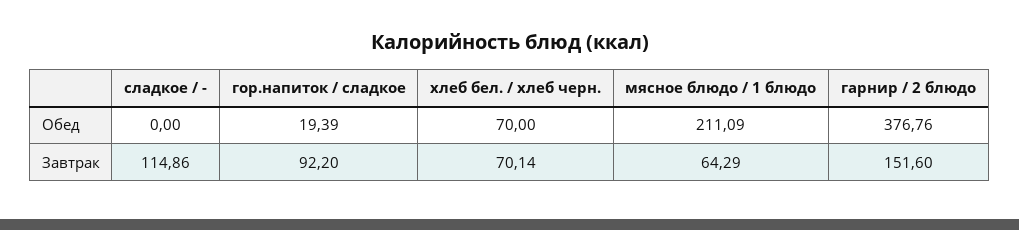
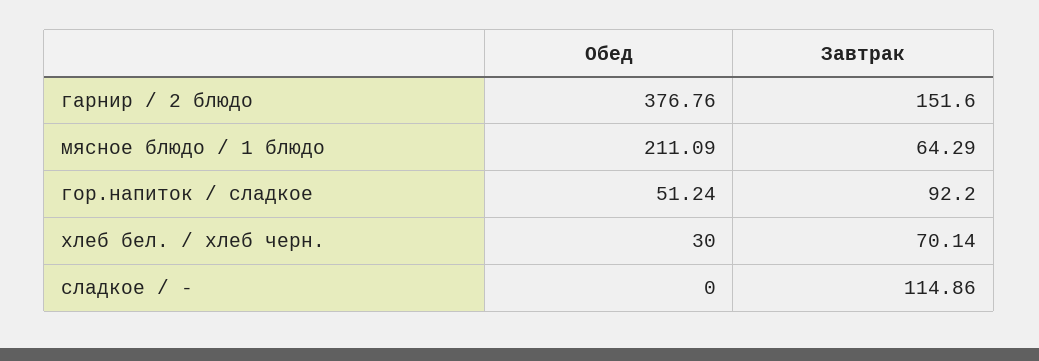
  {
    "сладкое / -": {
      "Обед": 0,
      "Завтрак": 114.86
    },
    "гор.напиток / сладкое": {
-     "Обед": 19.39,
+     "Обед": 51.24,
      "Завтрак": 92.2
    },
    "хлеб бел. / хлеб черн.": {
-     "Обед": 70,
+     "Обед": 30,
      "Завтрак": 70.14
    },
    "мясное блюдо / 1 блюдо": {
      "Обед": 211.09,
      "Завтрак": 64.29
    },
    "гарнир / 2 блюдо": {
      "Обед": 376.76,
      "Завтрак": 151.6
    }
  }

